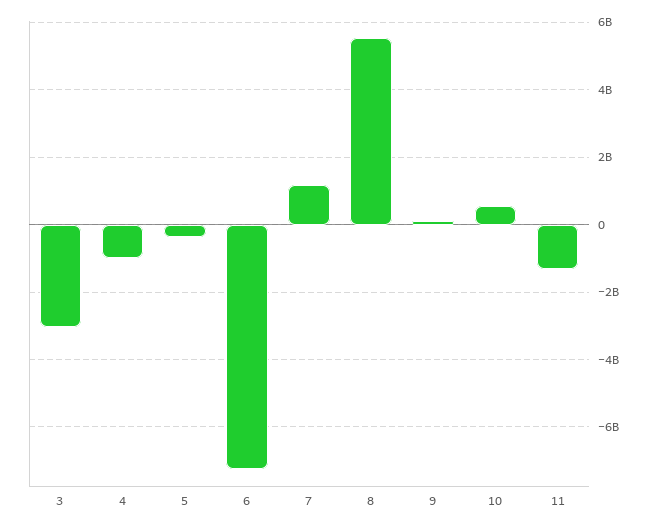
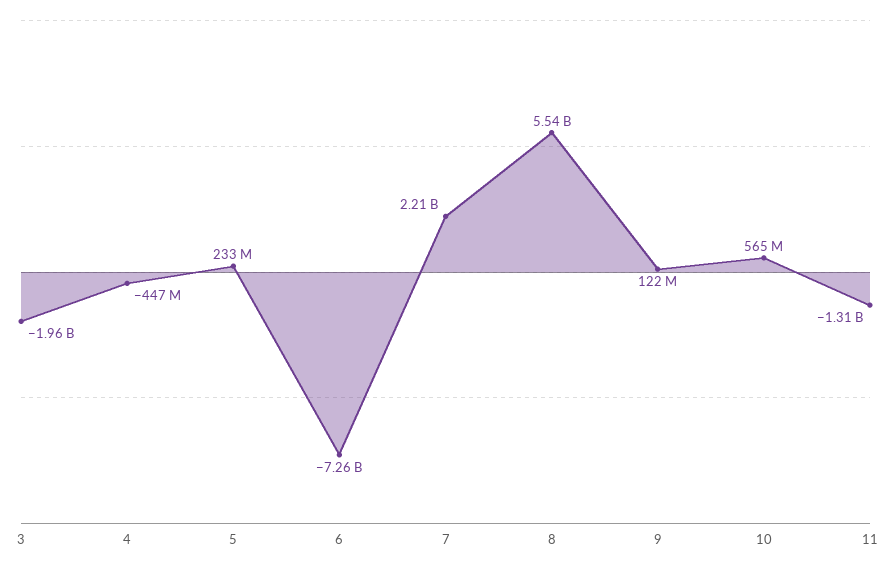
  {
-   "3": -3000000000,
+   "3": -1960000000,
-   "4": -1000000000,
+   "4": -447000000,
-   "5": -400000000,
+   "5": 233000000,
    "6": -7260000000,
-   "7": 1200000000,
+   "7": 2210000000,
    "8": 5540000000,
    "9": 122000000,
    "10": 565000000,
    "11": -1310000000
  }

